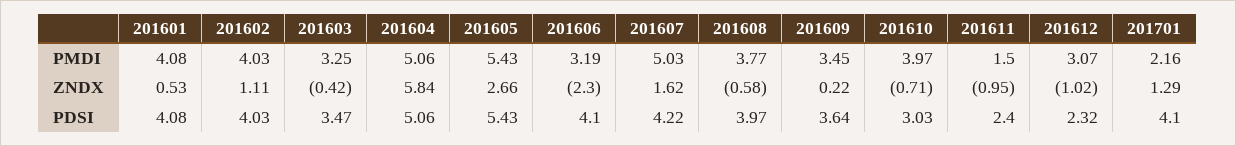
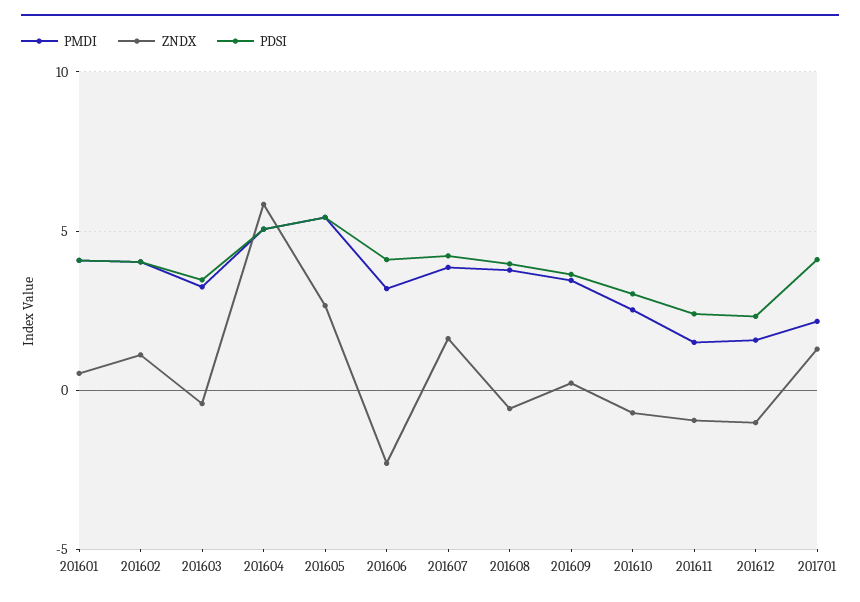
  {
    "PMDI": {
      "201601": 4.08,
      "201602": 4.03,
      "201603": 3.25,
      "201604": 5.06,
      "201605": 5.43,
      "201606": 3.19,
-     "201607": 5.03,
+     "201607": 4,
      "201608": 3.77,
      "201609": 3.45,
-     "201610": 3.97,
+     "201610": 2.5,
      "201611": 1.5,
-     "201612": 3.07,
+     "201612": 1.5,
      "201701": 2.16
    },
    "ZNDX": {
      "201601": 0.53,
      "201602": 1.11,
      "201603": -0.42,
      "201604": 5.84,
      "201605": 2.66,
      "201606": -2.3,
      "201607": 1.62,
      "201608": -0.58,
      "201609": 0.22,
      "201610": -0.71,
      "201611": -0.95,
      "201612": -1.02,
      "201701": 1.29
    },
    "PDSI": {
      "201601": 4.08,
      "201602": 4.03,
      "201603": 3.47,
      "201604": 5.06,
      "201605": 5.43,
      "201606": 4.1,
      "201607": 4.22,
      "201608": 3.97,
      "201609": 3.64,
      "201610": 3.03,
      "201611": 2.4,
      "201612": 2.32,
      "201701": 4.1
    }
  }

